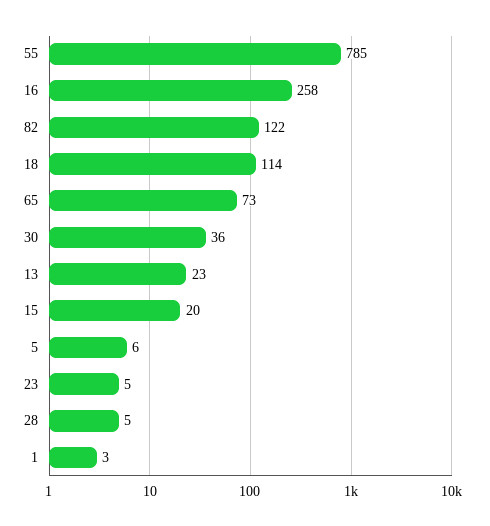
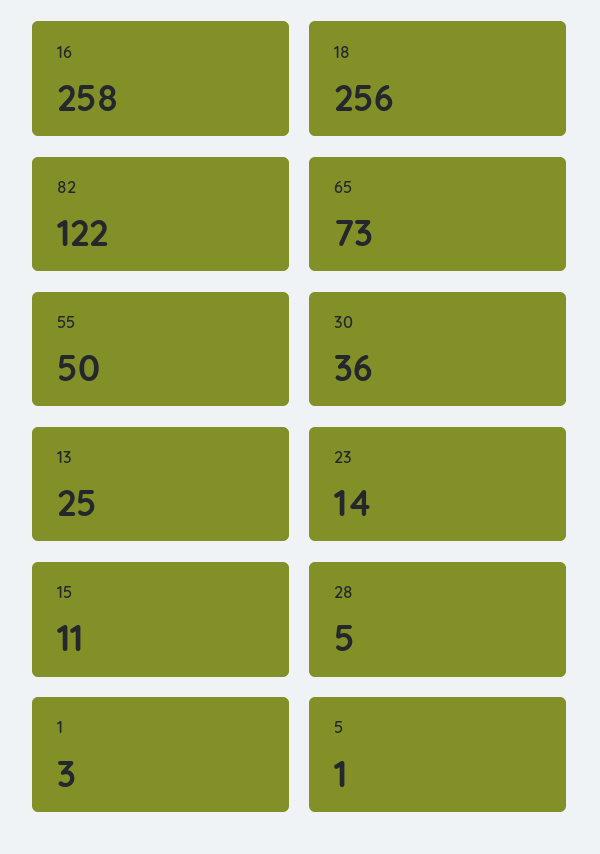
  {
-   "55": 785,
+   "55": 50,
    "16": 258,
    "82": 122,
-   "18": 114,
+   "18": 256,
    "65": 73,
    "30": 36,
-   "13": 23,
+   "13": 25,
-   "15": 20,
+   "15": 11,
-   "5": 6,
+   "5": 1,
-   "23": 5,
+   "23": 14,
    "28": 5,
    "1": 3
  }

